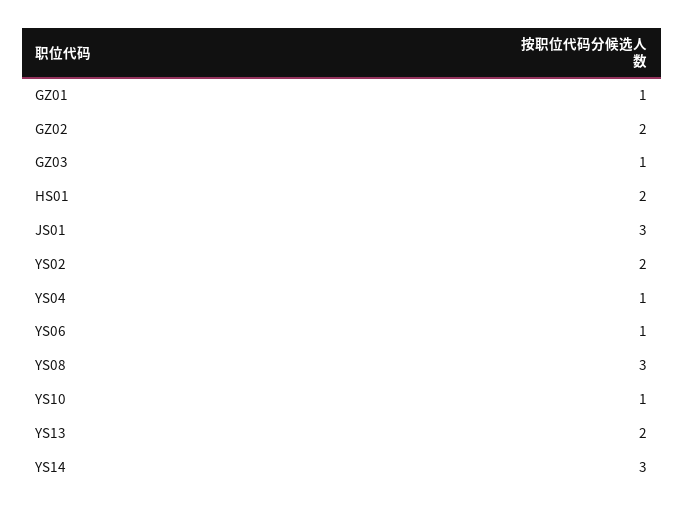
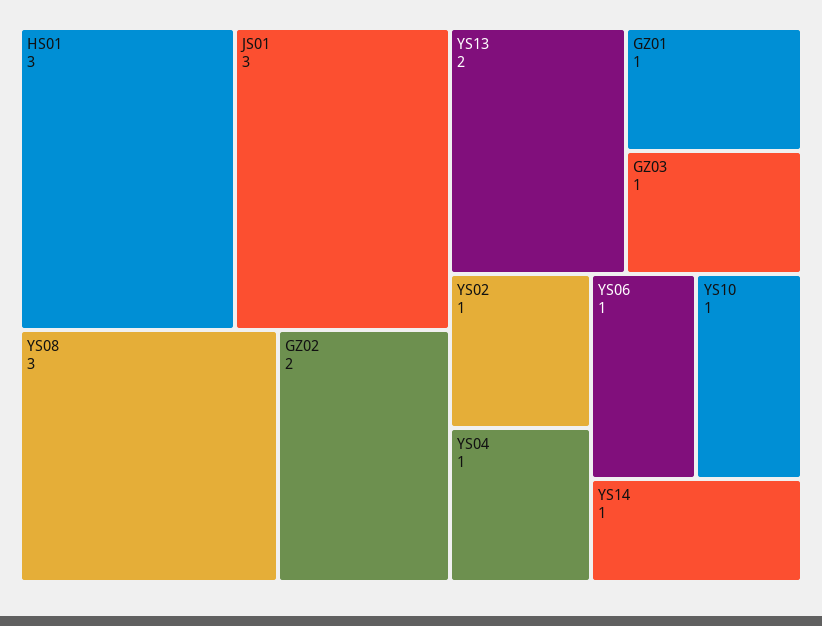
  {
    "GZ01": 1,
    "GZ02": 2,
    "GZ03": 1,
-   "HS01": 2,
+   "HS01": 3,
    "JS01": 3,
-   "YS02": 2,
+   "YS02": 1,
    "YS04": 1,
    "YS06": 1,
    "YS08": 3,
    "YS10": 1,
    "YS13": 2,
-   "YS14": 3
+   "YS14": 1
  }

